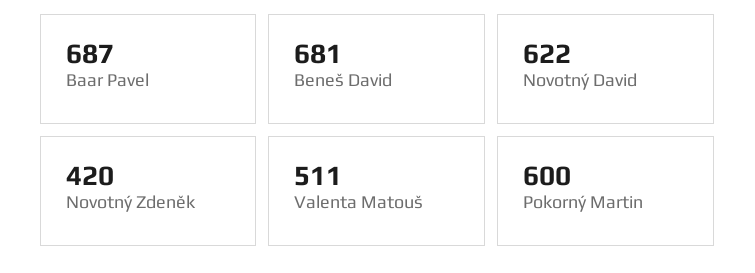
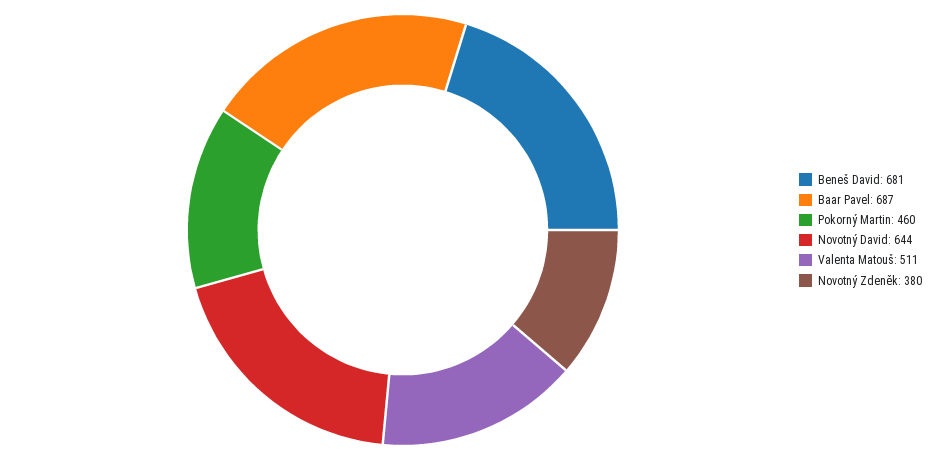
  {
    "Baar Pavel": 687,
    "Beneš David": 681,
-   "Novotný David": 622,
+   "Novotný David": 644,
-   "Novotný Zdeněk": 420,
+   "Novotný Zdeněk": 380,
    "Valenta Matouš": 511,
-   "Pokorný Martin": 600
+   "Pokorný Martin": 460
  }

